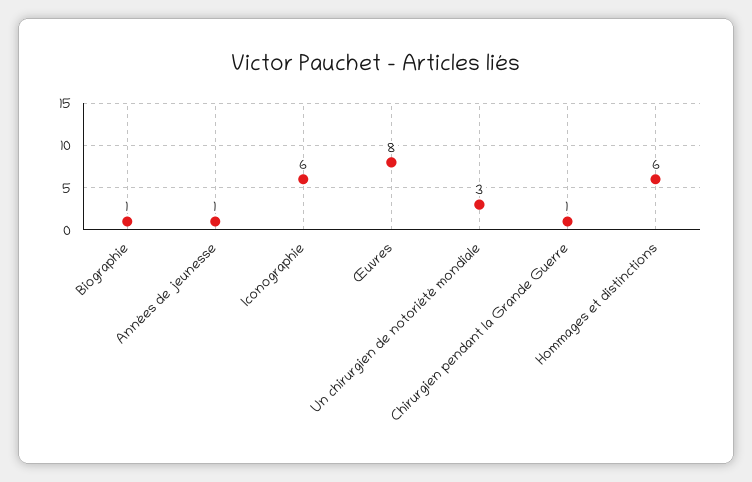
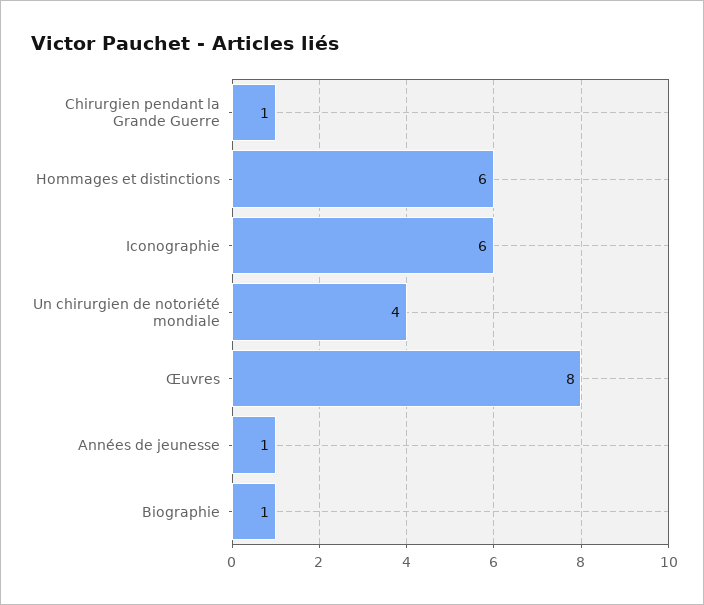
  {
    "Biographie": 1,
    "Années de jeunesse": 1,
    "Iconographie": 6,
    "Œuvres": 8,
-   "Un chirurgien de notoriété mondiale": 3,
+   "Un chirurgien de notoriété mondiale": 4,
    "Chirurgien pendant la Grande Guerre": 1,
    "Hommages et distinctions": 6
  }

